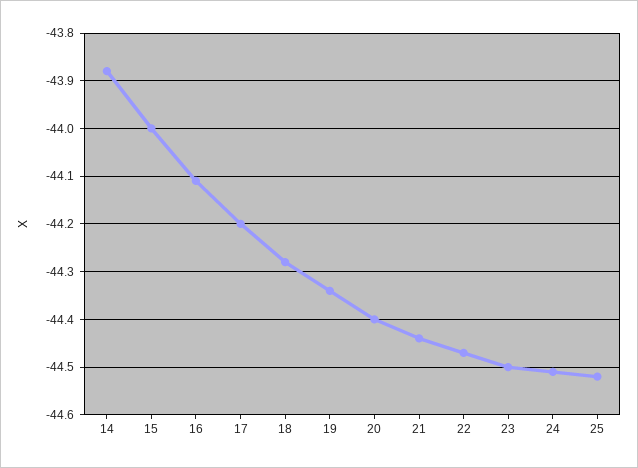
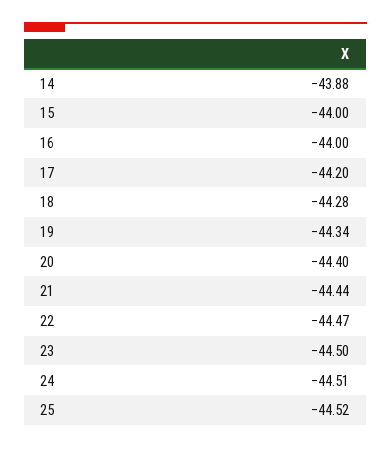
  {
    "14": -43.88,
    "15": -44,
-   "16": -44.1,
+   "16": -44,
    "17": -44.2,
    "18": -44.28,
    "19": -44.34,
    "20": -44.4,
    "21": -44.44,
    "22": -44.47,
    "23": -44.5,
    "24": -44.51,
    "25": -44.52
  }

